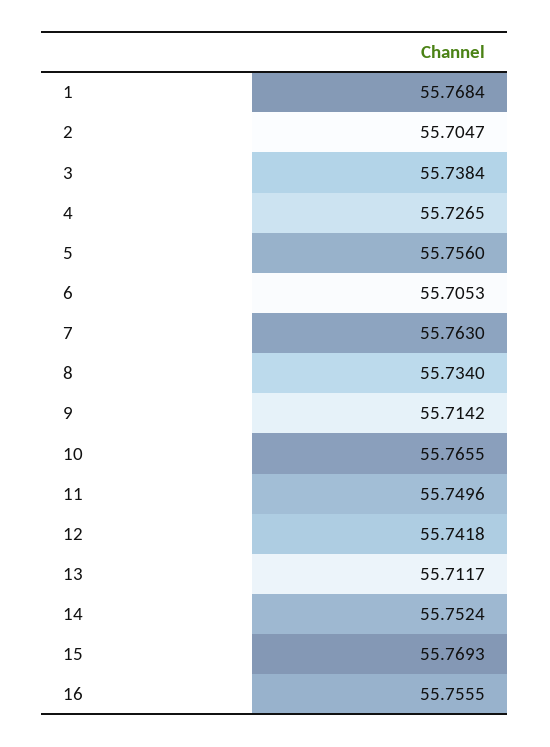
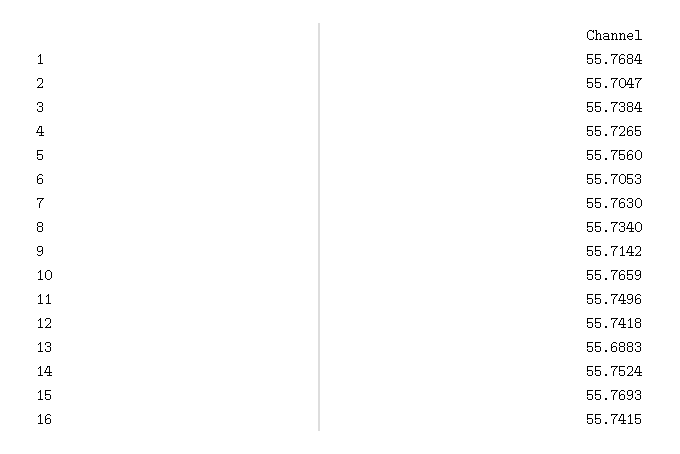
  {
    "1": 55.7684,
    "2": 55.7047,
    "3": 55.7384,
    "4": 55.7265,
    "5": 55.756,
    "6": 55.7053,
    "7": 55.763,
    "8": 55.734,
    "9": 55.7142,
-   "10": 55.7655,
+   "10": 55.7659,
    "11": 55.7496,
    "12": 55.7418,
-   "13": 55.7117,
+   "13": 55.6883,
    "14": 55.7524,
    "15": 55.7693,
-   "16": 55.7555
+   "16": 55.7415
  }

